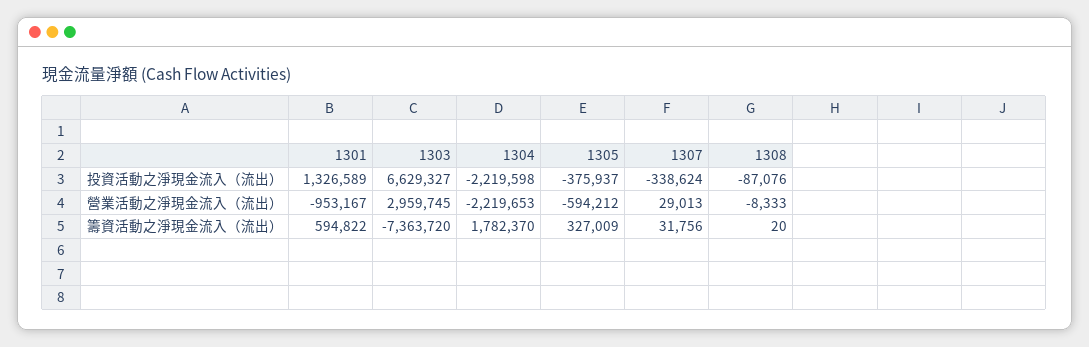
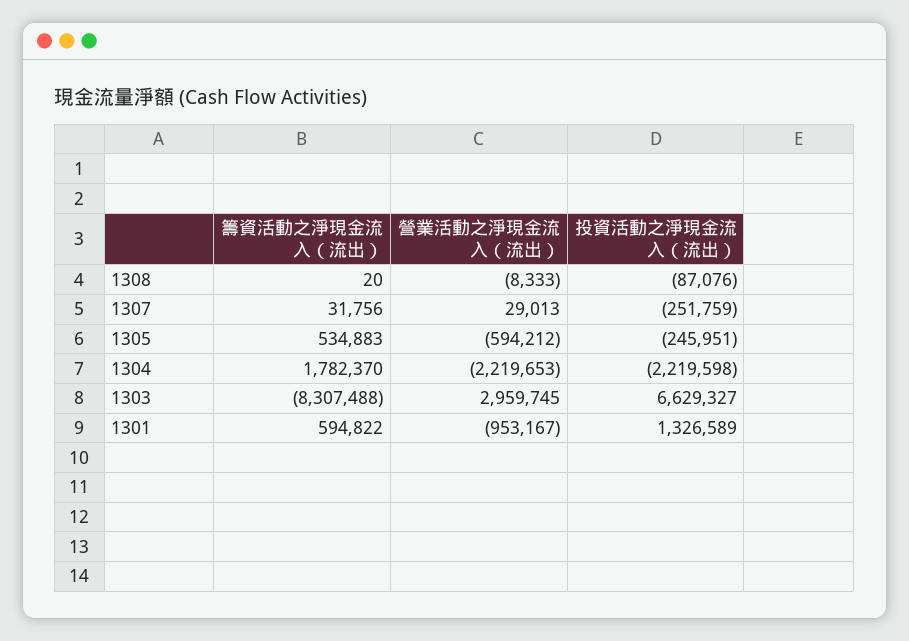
  {
    "1301": {
      "投資活動之淨現金流入（流出）": 1326589,
      "營業活動之淨現金流入（流出）": -953167,
      "籌資活動之淨現金流入（流出）": 594822
    },
    "1303": {
      "投資活動之淨現金流入（流出）": 6629327,
      "營業活動之淨現金流入（流出）": 2959745,
-     "籌資活動之淨現金流入（流出）": -7363720
+     "籌資活動之淨現金流入（流出）": -8307488
    },
    "1304": {
      "投資活動之淨現金流入（流出）": -2219598,
      "營業活動之淨現金流入（流出）": -2219653,
      "籌資活動之淨現金流入（流出）": 1782370
    },
    "1305": {
-     "投資活動之淨現金流入（流出）": -375937,
+     "投資活動之淨現金流入（流出）": -245951,
      "營業活動之淨現金流入（流出）": -594212,
-     "籌資活動之淨現金流入（流出）": 327009
+     "籌資活動之淨現金流入（流出）": 534883
    },
    "1307": {
-     "投資活動之淨現金流入（流出）": -338624,
+     "投資活動之淨現金流入（流出）": -251759,
      "營業活動之淨現金流入（流出）": 29013,
      "籌資活動之淨現金流入（流出）": 31756
    },
    "1308": {
      "投資活動之淨現金流入（流出）": -87076,
      "營業活動之淨現金流入（流出）": -8333,
      "籌資活動之淨現金流入（流出）": 20
    }
  }

